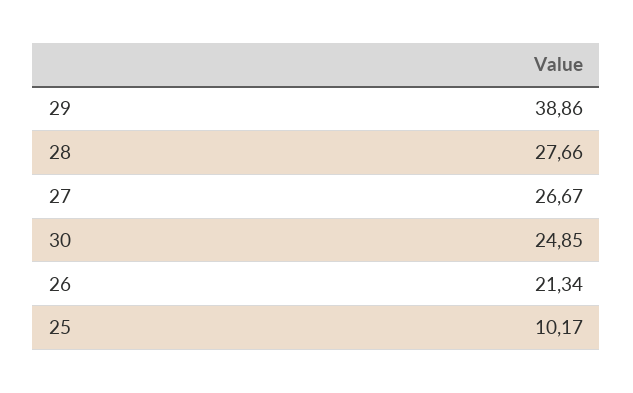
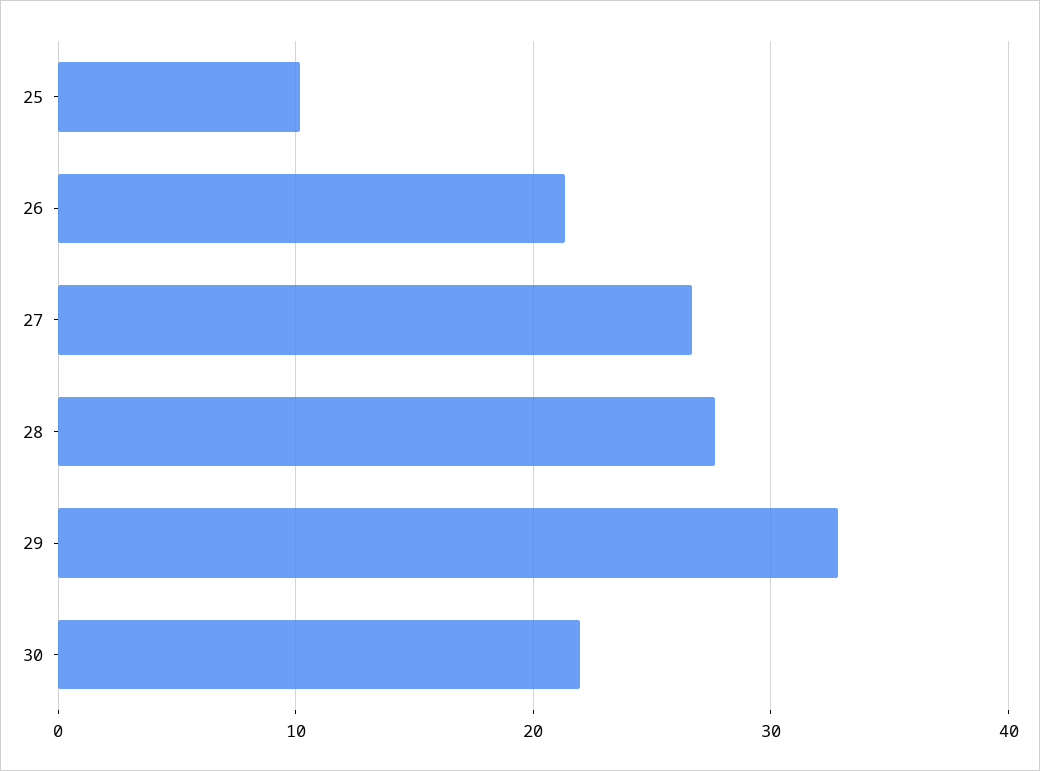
  {
-   "29": 38.86,
+   "29": 33,
    "28": 27.66,
    "27": 26.67,
-   "30": 24.85,
+   "30": 22,
    "26": 21.34,
    "25": 10.17
  }

